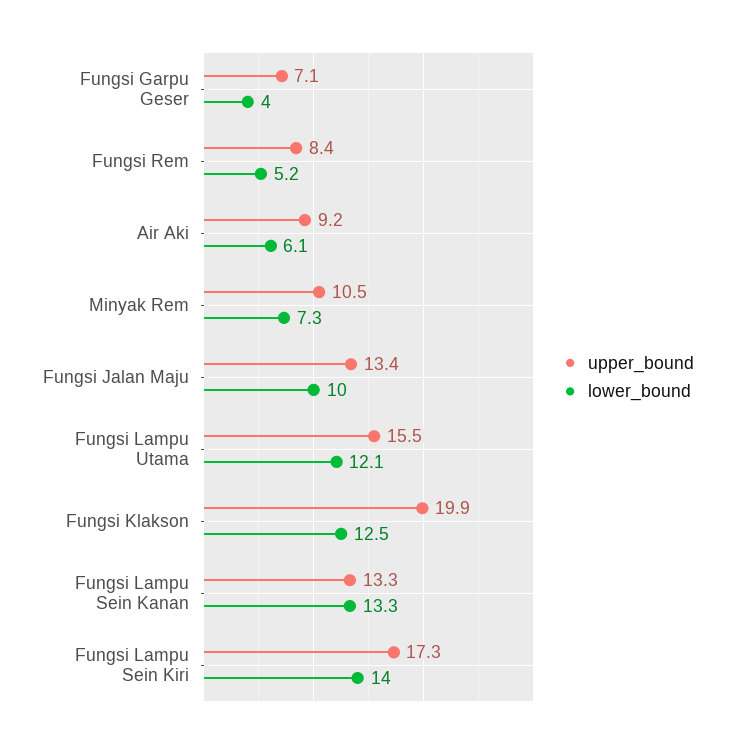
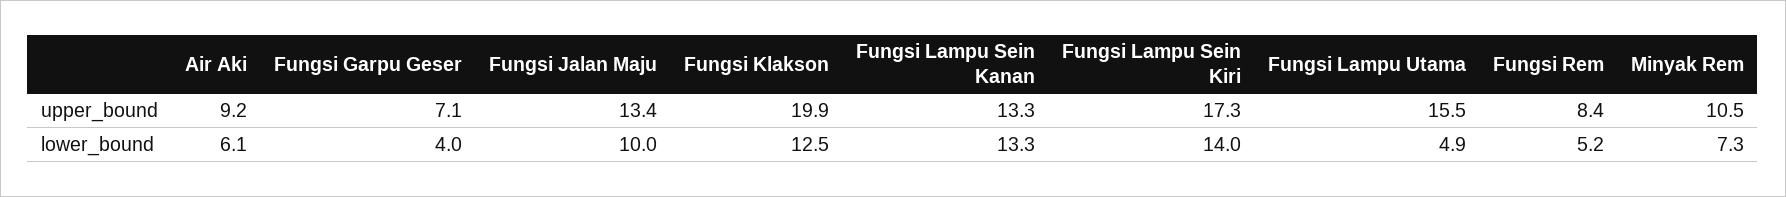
  {
    "upper_bound": {
      "Fungsi Garpu Geser": 7.1,
      "Fungsi Rem": 8.4,
      "Air Aki": 9.2,
      "Minyak Rem": 10.5,
      "Fungsi Jalan Maju": 13.4,
      "Fungsi Lampu Utama": 15.5,
      "Fungsi Klakson": 19.9,
      "Fungsi Lampu Sein Kanan": 13.3,
      "Fungsi Lampu Sein Kiri": 17.3
    },
    "lower_bound": {
      "Fungsi Garpu Geser": 4,
      "Fungsi Rem": 5.2,
      "Air Aki": 6.1,
      "Minyak Rem": 7.3,
      "Fungsi Jalan Maju": 10,
-     "Fungsi Lampu Utama": 12.1,
+     "Fungsi Lampu Utama": 4.9,
      "Fungsi Klakson": 12.5,
      "Fungsi Lampu Sein Kanan": 13.3,
      "Fungsi Lampu Sein Kiri": 14
    }
  }

